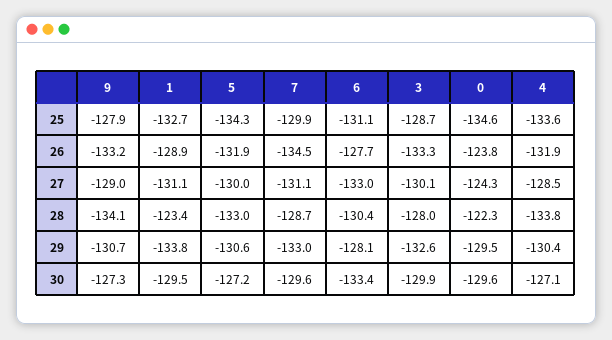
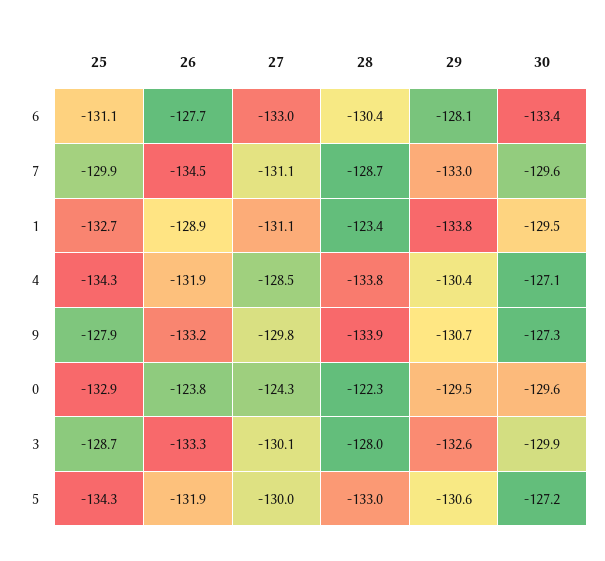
  {
    "9": {
      "25": -127.9,
      "26": -133.2,
-     "27": -129,
+     "27": -129.8,
-     "28": -134.1,
+     "28": -133.9,
      "29": -130.7,
      "30": -127.3
    },
    "1": {
      "25": -132.7,
      "26": -128.9,
      "27": -131.1,
      "28": -123.4,
      "29": -133.8,
      "30": -129.5
    },
    "5": {
      "25": -134.3,
      "26": -131.9,
      "27": -130,
      "28": -133,
      "29": -130.6,
      "30": -127.2
    },
    "7": {
      "25": -129.9,
      "26": -134.5,
      "27": -131.1,
      "28": -128.7,
      "29": -133,
      "30": -129.6
    },
    "6": {
      "25": -131.1,
      "26": -127.7,
      "27": -133,
      "28": -130.4,
      "29": -128.1,
      "30": -133.4
    },
    "3": {
      "25": -128.7,
      "26": -133.3,
      "27": -130.1,
      "28": -128,
      "29": -132.6,
      "30": -129.9
    },
    "0": {
-     "25": -134.6,
+     "25": -132.9,
      "26": -123.8,
      "27": -124.3,
      "28": -122.3,
      "29": -129.5,
      "30": -129.6
    },
    "4": {
-     "25": -133.6,
+     "25": -134.3,
      "26": -131.9,
      "27": -128.5,
      "28": -133.8,
      "29": -130.4,
      "30": -127.1
    }
  }

